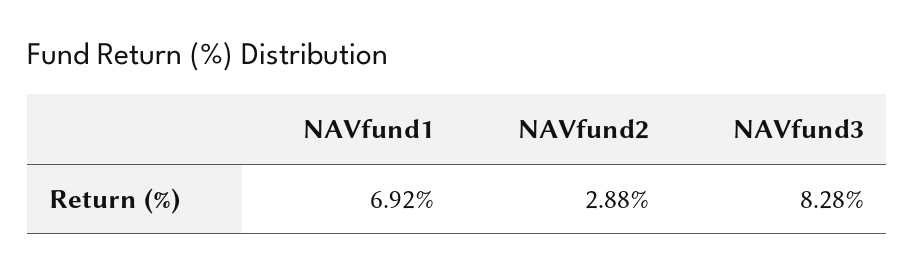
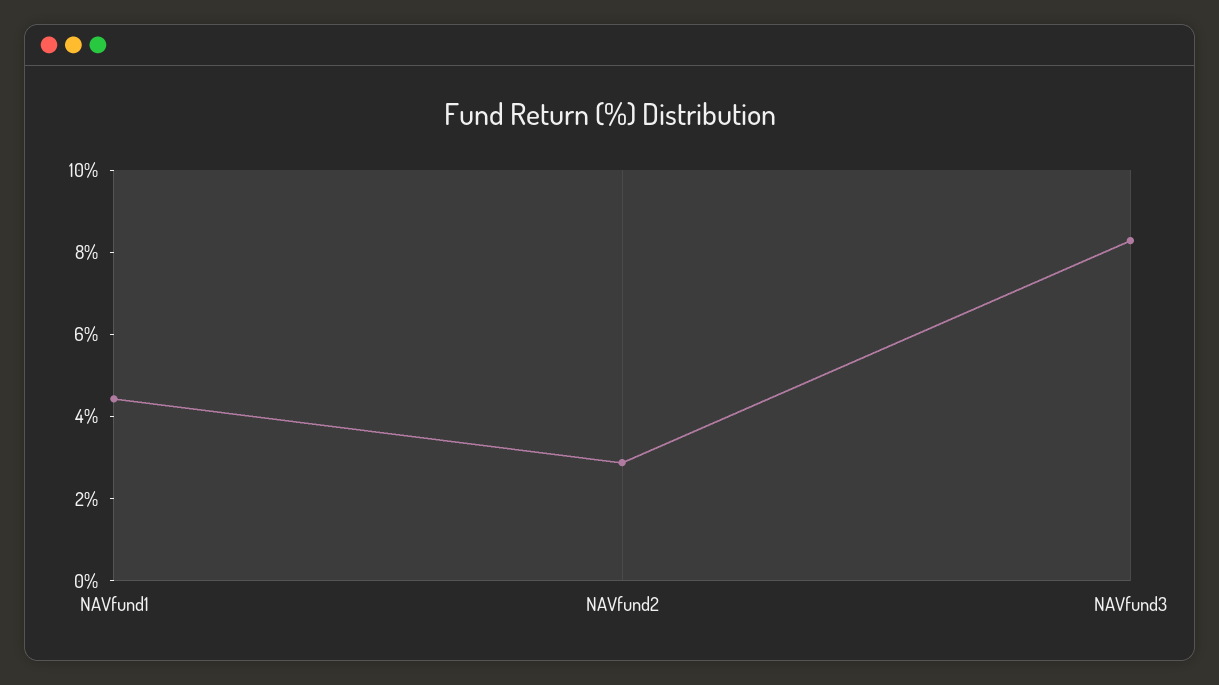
  {
-   "NAVfund1": 6.92,
+   "NAVfund1": 4.5,
    "NAVfund2": 2.88,
    "NAVfund3": 8.28
  }

